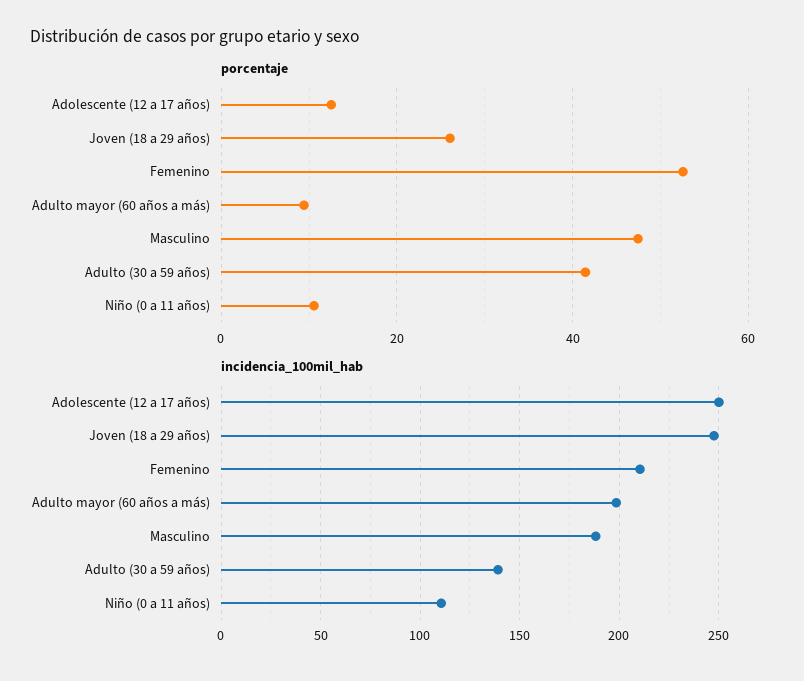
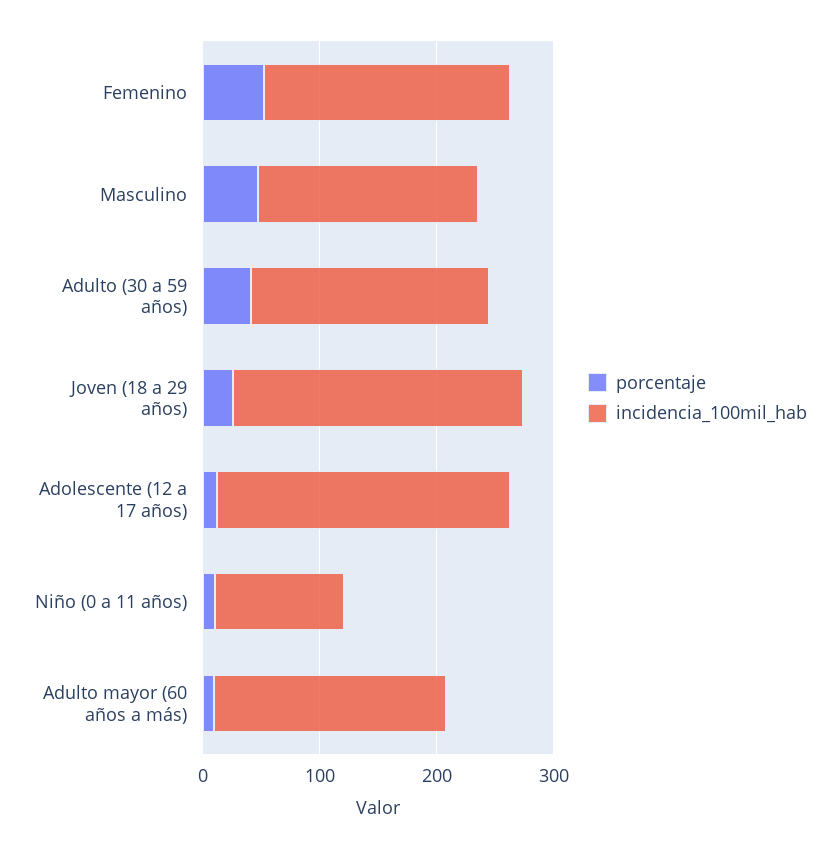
  {
    "porcentaje": {
      "Adolescente (12 a 17 años)": 12,
      "Joven (18 a 29 años)": 26,
      "Femenino": 52,
      "Adulto mayor (60 años a más)": 10,
      "Masculino": 48,
      "Adulto (30 a 59 años)": 42,
      "Niño (0 a 11 años)": 10
    },
    "incidencia_100mil_hab": {
      "Adolescente (12 a 17 años)": 250,
      "Joven (18 a 29 años)": 250,
      "Femenino": 210,
      "Adulto mayor (60 años a más)": 200,
      "Masculino": 190,
-     "Adulto (30 a 59 años)": 140,
+     "Adulto (30 a 59 años)": 200,
      "Niño (0 a 11 años)": 110
    }
  }

